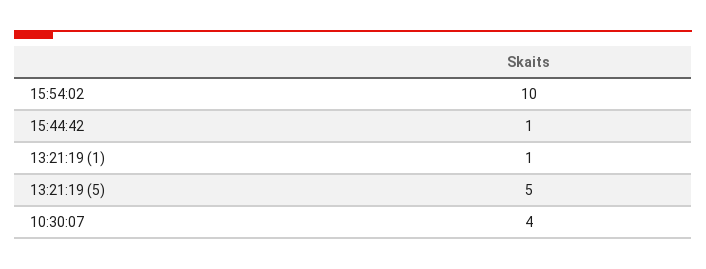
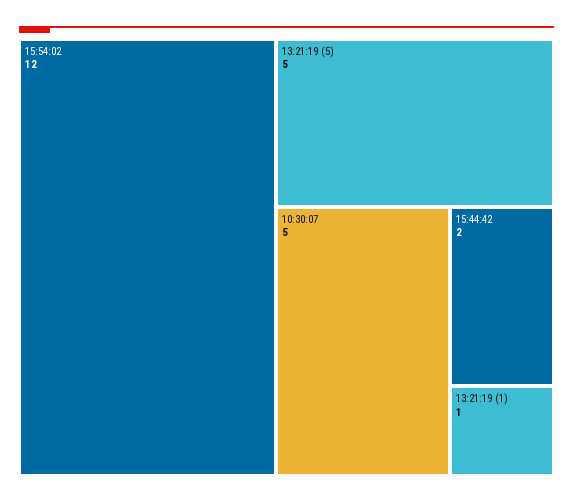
  {
-   "15:54:02": 10,
+   "15:54:02": 12,
-   "15:44:42": 1,
+   "15:44:42": 2,
    "13:21:19 (1)": 1,
    "13:21:19 (5)": 5,
-   "10:30:07": 4
+   "10:30:07": 5
  }

